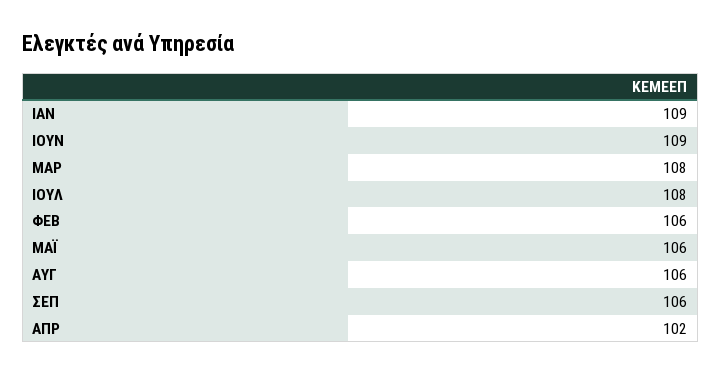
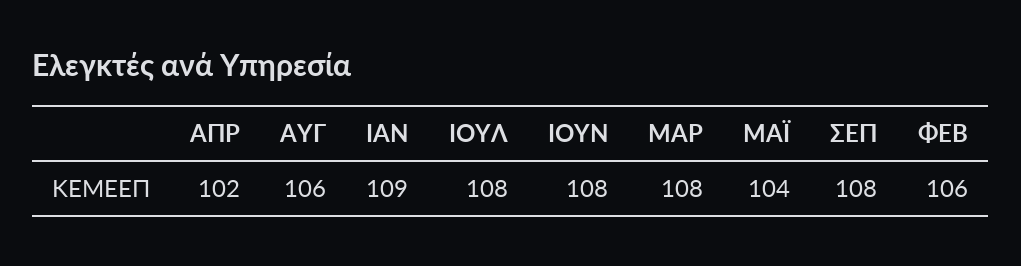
  {
    "ΙΑΝ": 109,
-   "ΙΟΥΝ": 109,
+   "ΙΟΥΝ": 108,
    "ΜΑΡ": 108,
    "ΙΟΥΛ": 108,
    "ΦΕΒ": 106,
-   "ΜΑΪ": 106,
+   "ΜΑΪ": 104,
    "ΑΥΓ": 106,
-   "ΣΕΠ": 106,
+   "ΣΕΠ": 108,
    "ΑΠΡ": 102
  }

